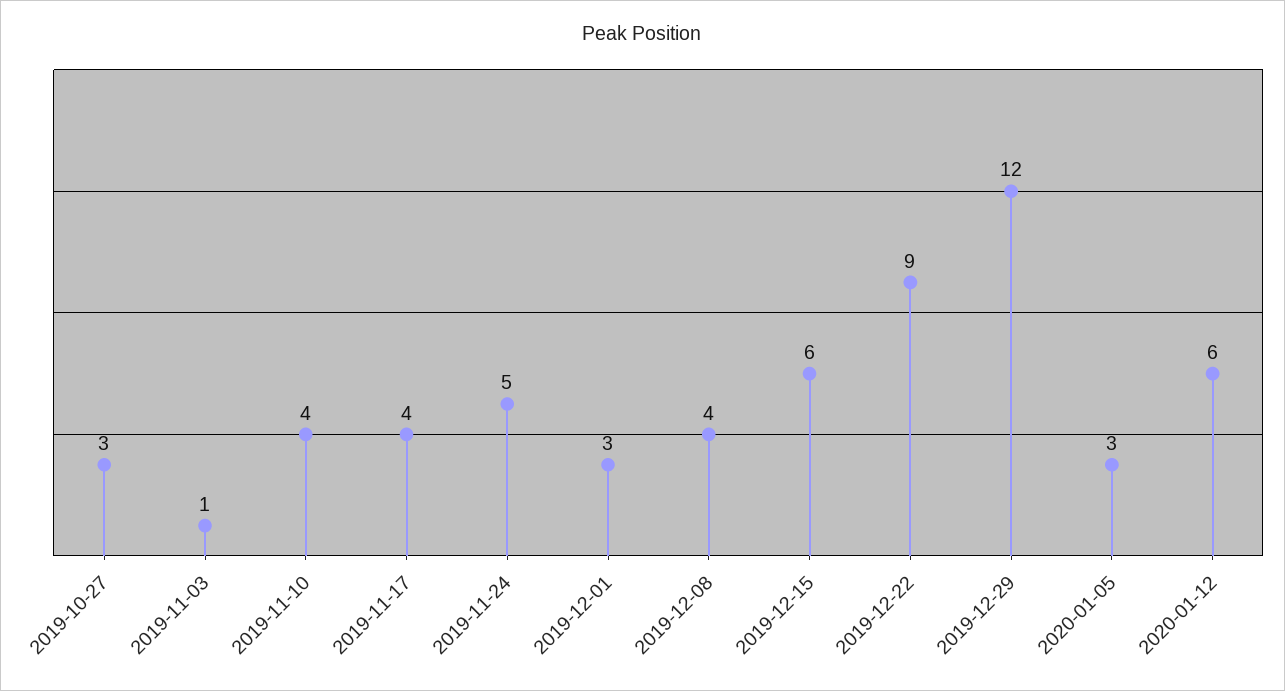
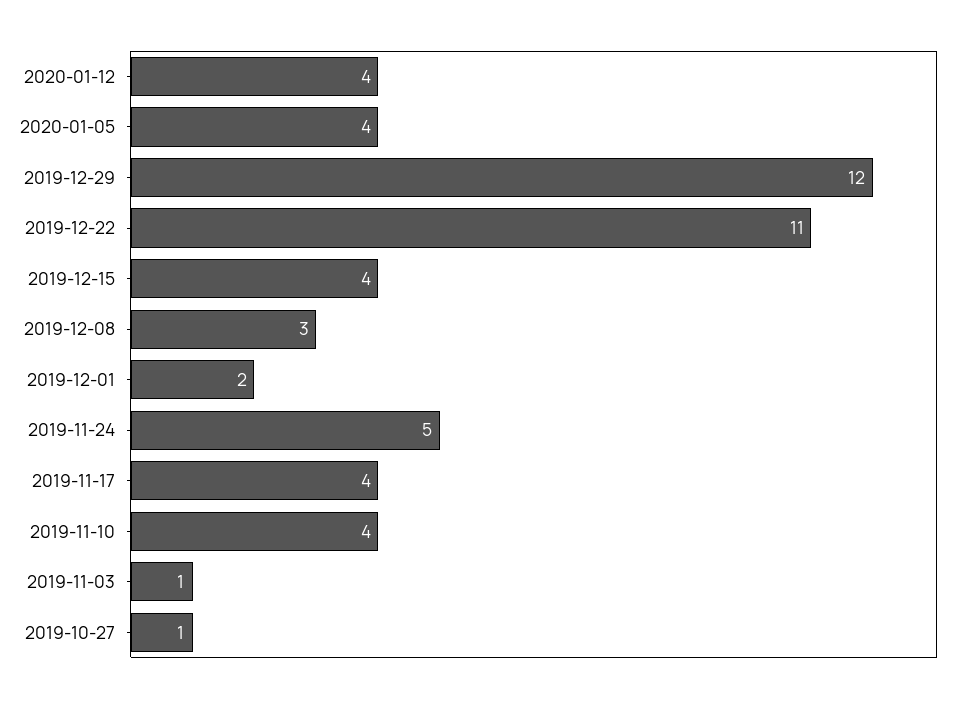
  {
-   "2019-10-27": 3,
+   "2019-10-27": 1,
    "2019-11-03": 1,
    "2019-11-10": 4,
    "2019-11-17": 4,
    "2019-11-24": 5,
-   "2019-12-01": 3,
+   "2019-12-01": 2,
-   "2019-12-08": 4,
+   "2019-12-08": 3,
-   "2019-12-15": 6,
+   "2019-12-15": 4,
-   "2019-12-22": 9,
+   "2019-12-22": 11,
    "2019-12-29": 12,
-   "2020-01-05": 3,
+   "2020-01-05": 4,
-   "2020-01-12": 6
+   "2020-01-12": 4
  }

